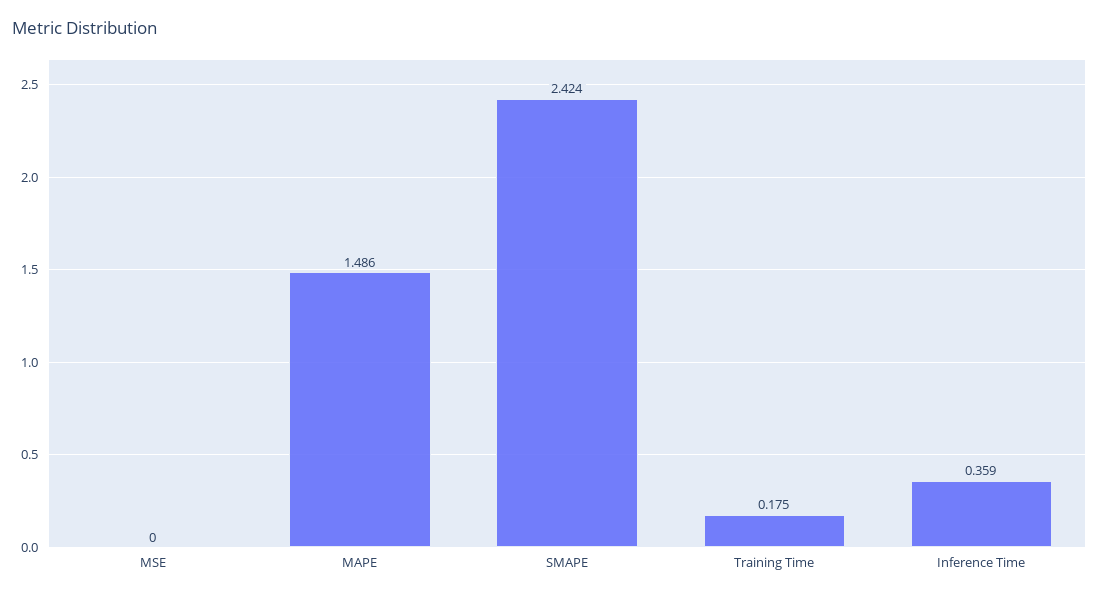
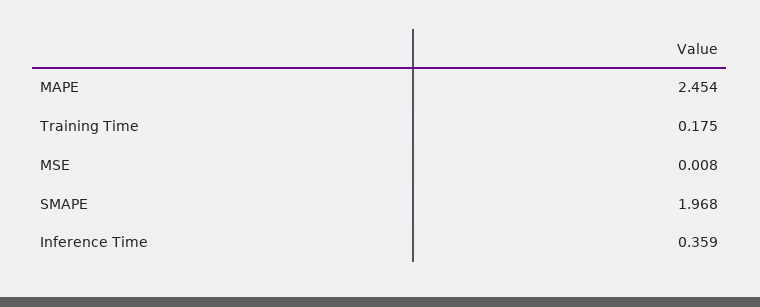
  {
-   "MSE": 0,
+   "MSE": 0.008,
-   "MAPE": 1.486,
+   "MAPE": 2.454,
-   "SMAPE": 2.424,
+   "SMAPE": 1.968,
    "Training Time": 0.175,
    "Inference Time": 0.359
  }

